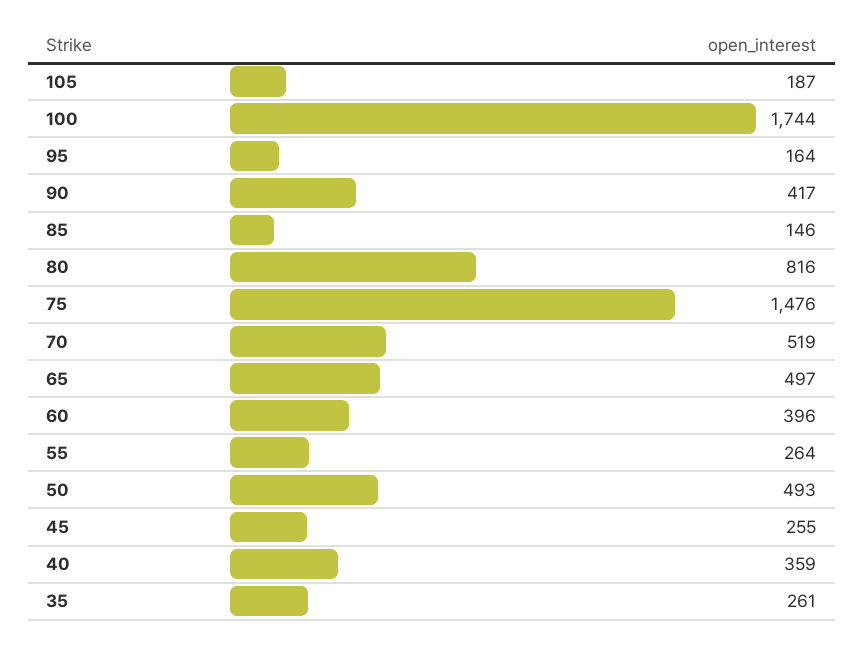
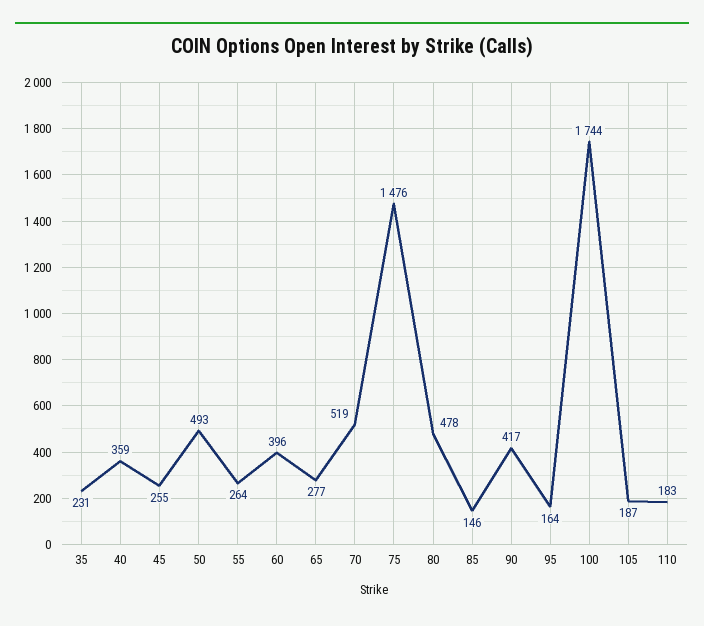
  {
    "105": 187,
    "100": 1744,
    "95": 164,
    "90": 417,
    "85": 146,
-   "80": 816,
+   "80": 478,
    "75": 1476,
    "70": 519,
-   "65": 497,
+   "65": 277,
    "60": 396,
    "55": 264,
    "50": 493,
    "45": 255,
    "40": 359,
-   "35": 261
+   "35": 231,
+   "110": 183
  }

